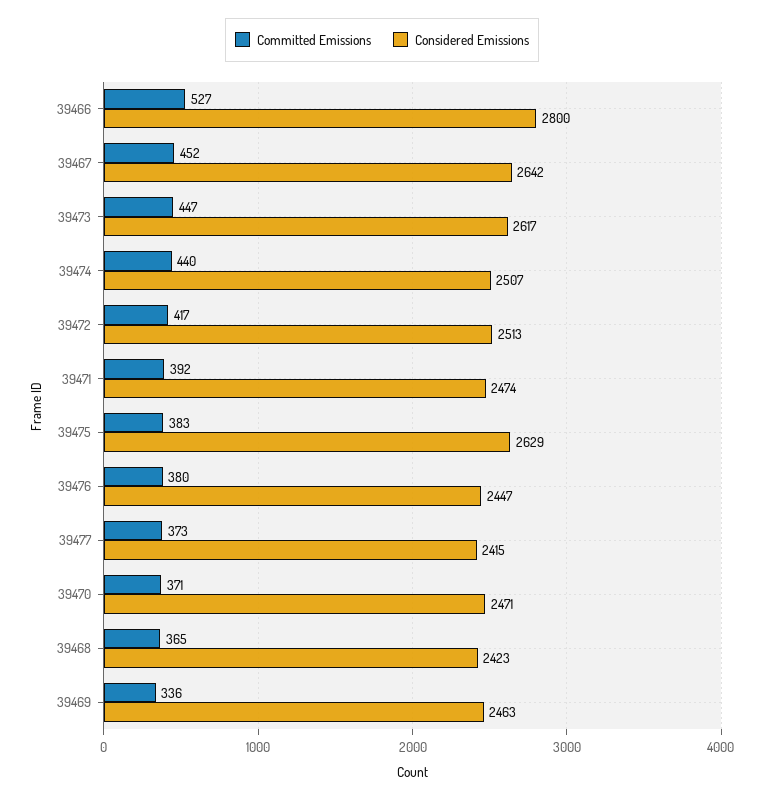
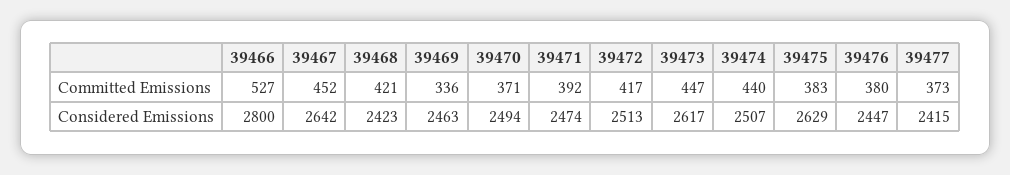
  {
    "Committed Emissions": {
      "39466": 527,
      "39467": 452,
      "39473": 447,
      "39474": 440,
      "39472": 417,
      "39471": 392,
      "39475": 383,
      "39476": 380,
      "39477": 373,
      "39470": 371,
-     "39468": 365,
+     "39468": 421,
      "39469": 336
    },
    "Considered Emissions": {
      "39466": 2800,
      "39467": 2642,
      "39473": 2617,
      "39474": 2507,
      "39472": 2513,
      "39471": 2474,
      "39475": 2629,
      "39476": 2447,
      "39477": 2415,
-     "39470": 2471,
+     "39470": 2494,
      "39468": 2423,
      "39469": 2463
    }
  }

